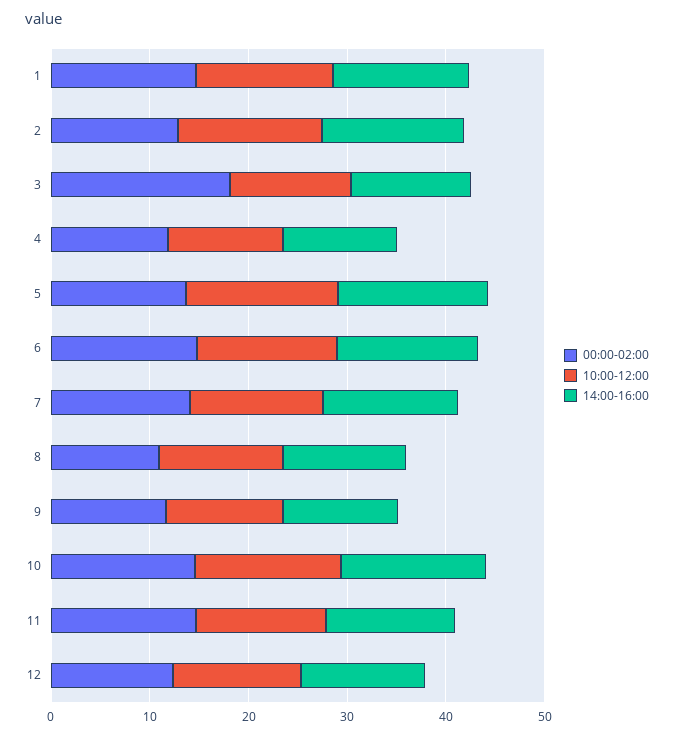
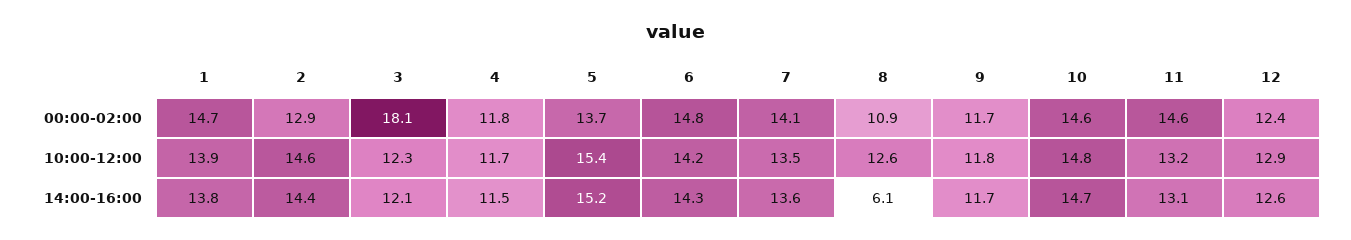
  {
    "00:00-02:00": {
      "1": 14.7,
      "2": 12.9,
      "3": 18.1,
      "4": 11.8,
      "5": 13.7,
      "6": 14.8,
      "7": 14.1,
      "8": 10.9,
      "9": 11.7,
      "10": 14.6,
      "11": 14.6,
      "12": 12.4
    },
    "10:00-12:00": {
      "1": 13.9,
      "2": 14.6,
      "3": 12.3,
      "4": 11.7,
      "5": 15.4,
      "6": 14.2,
      "7": 13.5,
      "8": 12.6,
      "9": 11.8,
      "10": 14.8,
      "11": 13.2,
      "12": 12.9
    },
    "14:00-16:00": {
      "1": 13.8,
      "2": 14.4,
      "3": 12.1,
      "4": 11.5,
      "5": 15.2,
      "6": 14.3,
      "7": 13.6,
-     "8": 12,
+     "8": 6.1,
      "9": 11.7,
      "10": 14.7,
      "11": 13.1,
      "12": 12.6
    }
  }

